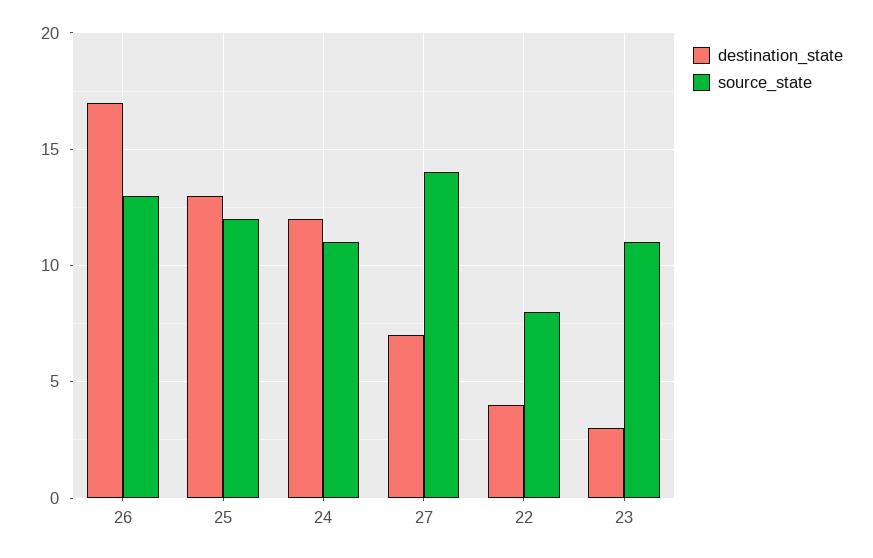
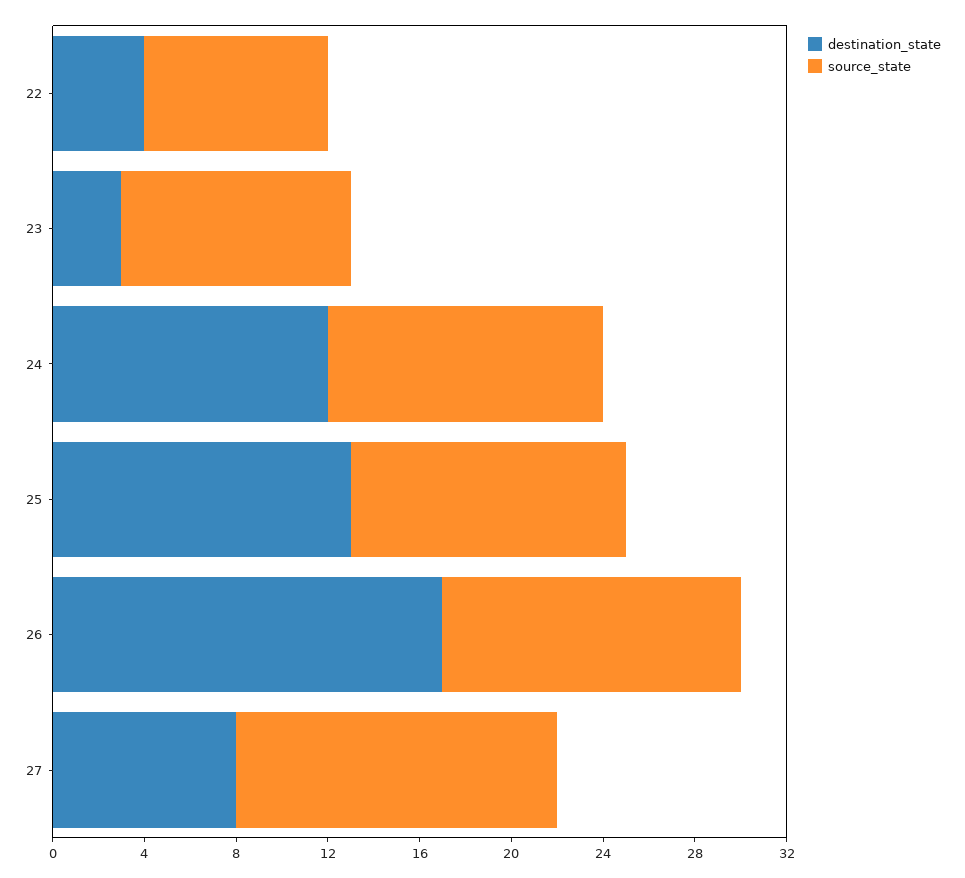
  {
    "destination_state": {
      "26": 17,
      "25": 13,
      "24": 12,
-     "27": 7,
+     "27": 8,
      "22": 4,
      "23": 3
    },
    "source_state": {
      "26": 13,
      "25": 12,
-     "24": 11,
+     "24": 12,
      "27": 14,
      "22": 8,
-     "23": 11
+     "23": 10
    }
  }

